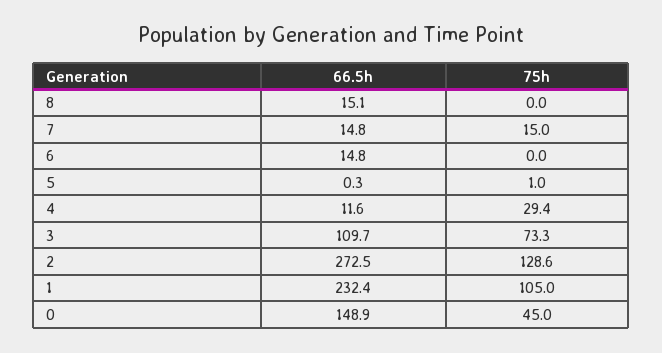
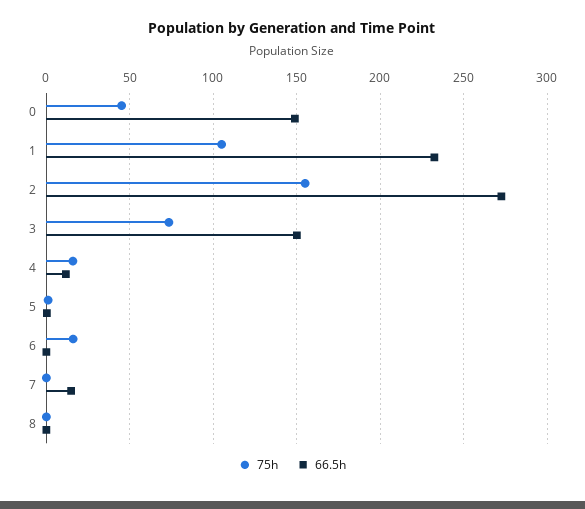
  {
    "66.5h": {
-     "8": 15.1,
+     "8": 0,
      "7": 14.8,
-     "6": 14.8,
+     "6": 0,
      "5": 0.3,
      "4": 11.6,
-     "3": 109.7,
+     "3": 150,
      "2": 272.5,
      "1": 232.4,
      "0": 148.9
    },
    "75h": {
      "8": 0,
-     "7": 15,
+     "7": 0,
-     "6": 0,
+     "6": 15,
      "5": 1,
-     "4": 29.4,
+     "4": 15,
      "3": 73.3,
-     "2": 128.6,
+     "2": 155,
      "1": 105,
      "0": 45
    }
  }

